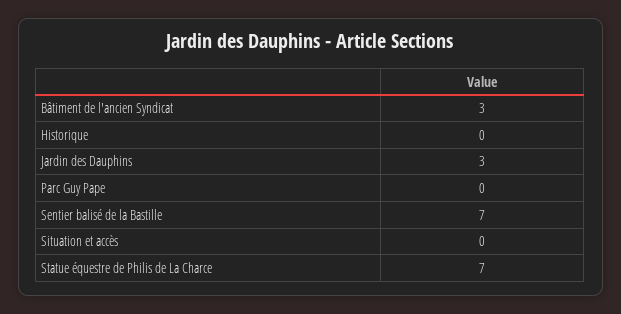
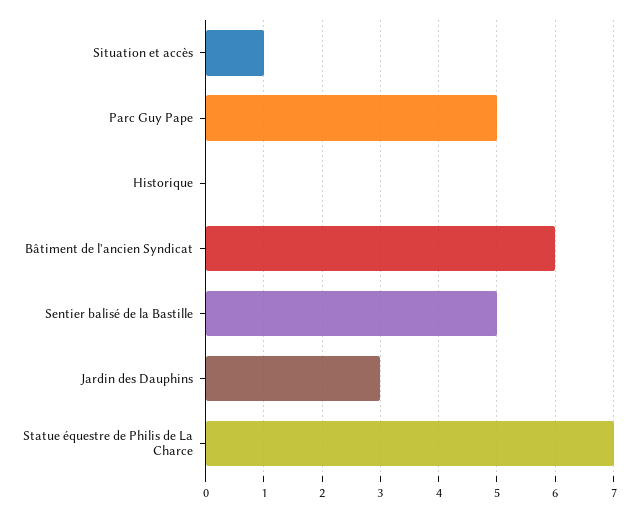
  {
-   "Bâtiment de l'ancien Syndicat": 3,
+   "Bâtiment de l'ancien Syndicat": 6,
    "Historique": 0,
    "Jardin des Dauphins": 3,
-   "Parc Guy Pape": 0,
+   "Parc Guy Pape": 5,
-   "Sentier balisé de la Bastille": 7,
+   "Sentier balisé de la Bastille": 5,
-   "Situation et accès": 0,
+   "Situation et accès": 1,
    "Statue équestre de Philis de La Charce": 7
  }

